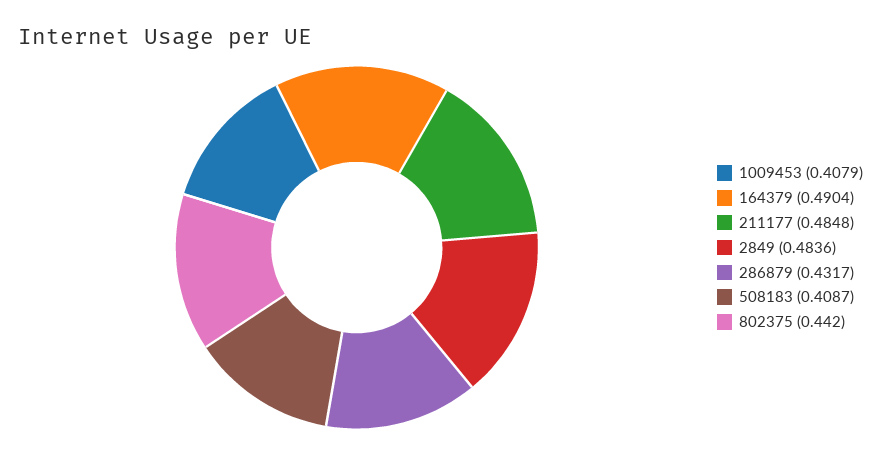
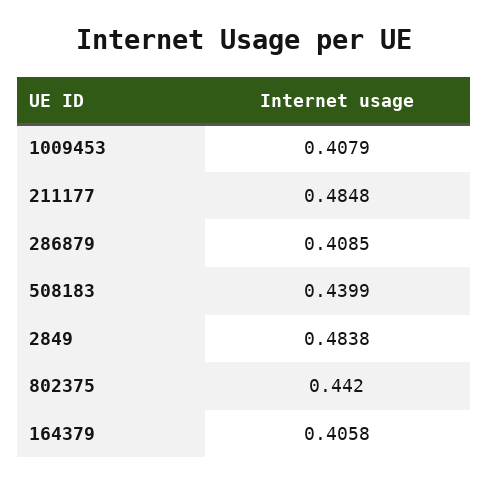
  {
    "1009453": 0.4079,
-   "164379": 0.4904,
+   "164379": 0.4058,
    "211177": 0.4848,
-   "2849": 0.4836,
+   "2849": 0.4838,
-   "286879": 0.4317,
+   "286879": 0.4085,
-   "508183": 0.4087,
+   "508183": 0.4399,
    "802375": 0.442
  }

